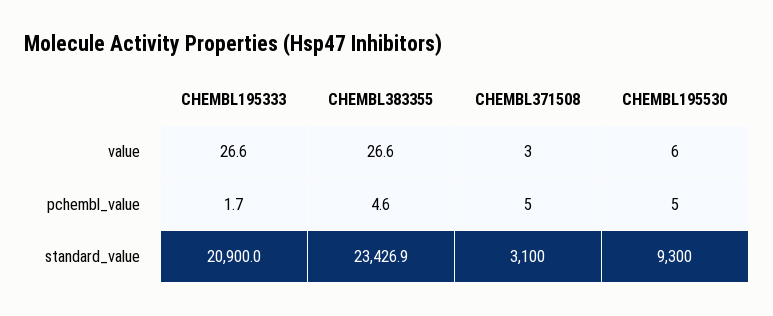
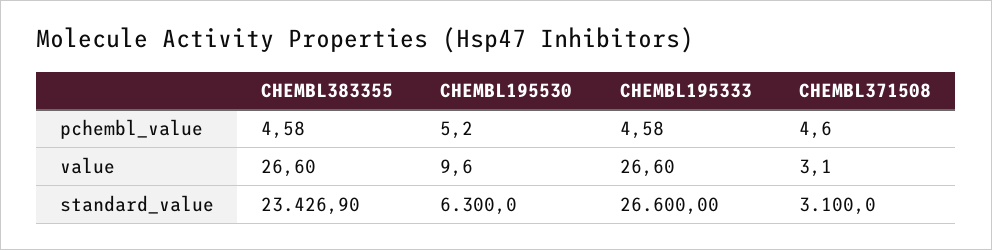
  {
    "CHEMBL195333": {
      "value": 26.6,
-     "pchembl_value": 1.7,
+     "pchembl_value": 4.58,
-     "standard_value": 20900
+     "standard_value": 26600
    },
    "CHEMBL383355": {
      "value": 26.6,
      "pchembl_value": 4.58,
      "standard_value": 23426.9
    },
    "CHEMBL371508": {
      "value": 3.1,
      "pchembl_value": 4.6,
      "standard_value": 3100
    },
    "CHEMBL195530": {
-     "value": 6,
+     "value": 9.6,
      "pchembl_value": 5.2,
-     "standard_value": 9300
+     "standard_value": 6300
    }
  }

